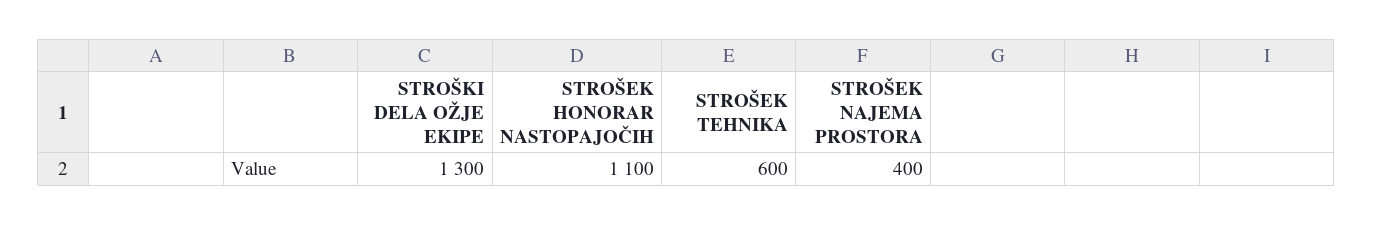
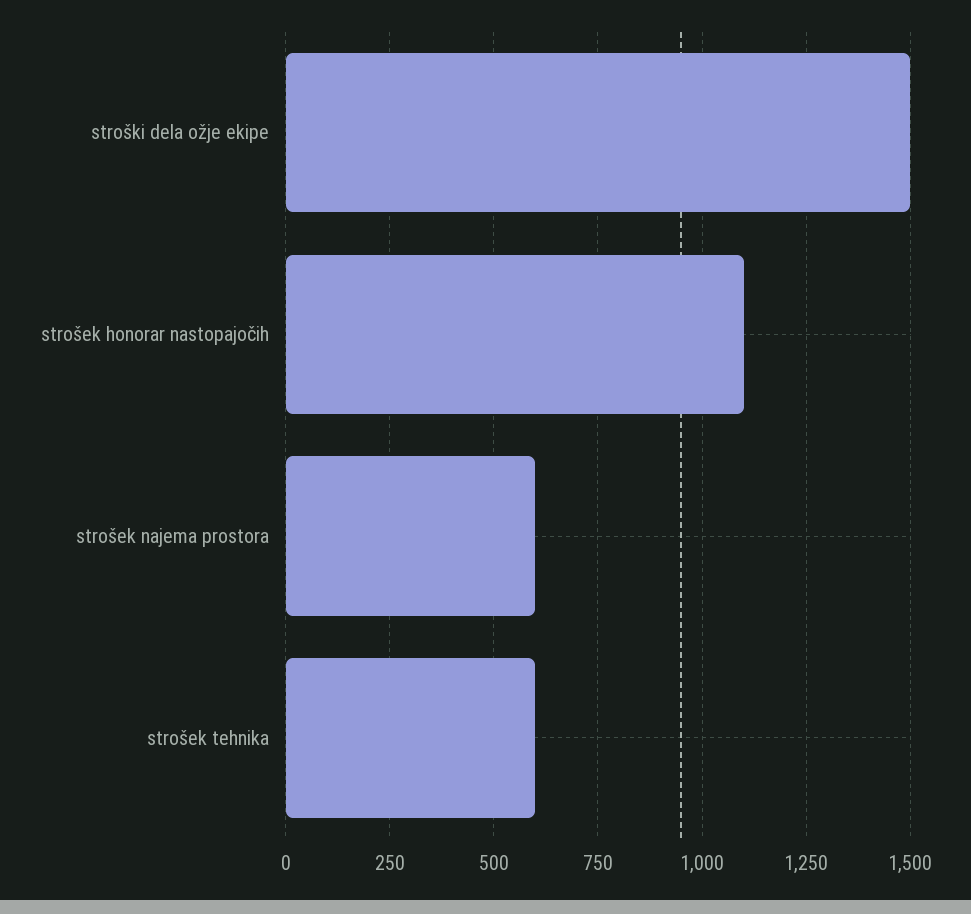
  {
-   "STROŠKI DELA OŽJE EKIPE": 1300,
+   "STROŠKI DELA OŽJE EKIPE": 1500,
    "STROŠEK HONORAR NASTOPAJOČIH": 1100,
    "STROŠEK TEHNIKA": 600,
-   "STROŠEK NAJEMA PROSTORA": 400
+   "STROŠEK NAJEMA PROSTORA": 600
  }

